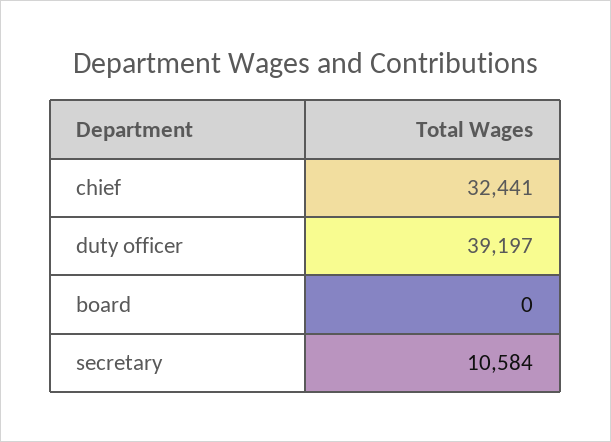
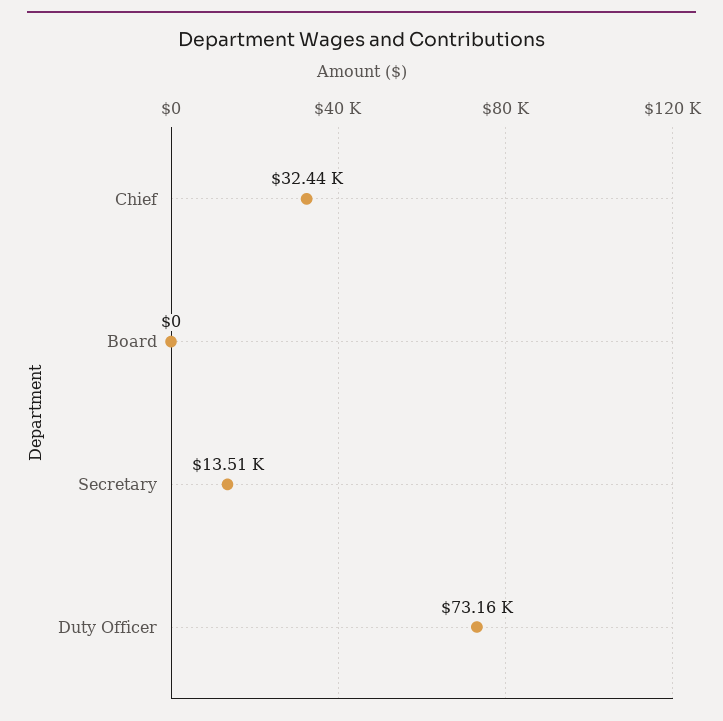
  {
    "chief": 32441,
-   "duty officer": 39197,
+   "duty officer": 73160,
    "board": 0,
-   "secretary": 10584
+   "secretary": 13510
  }

